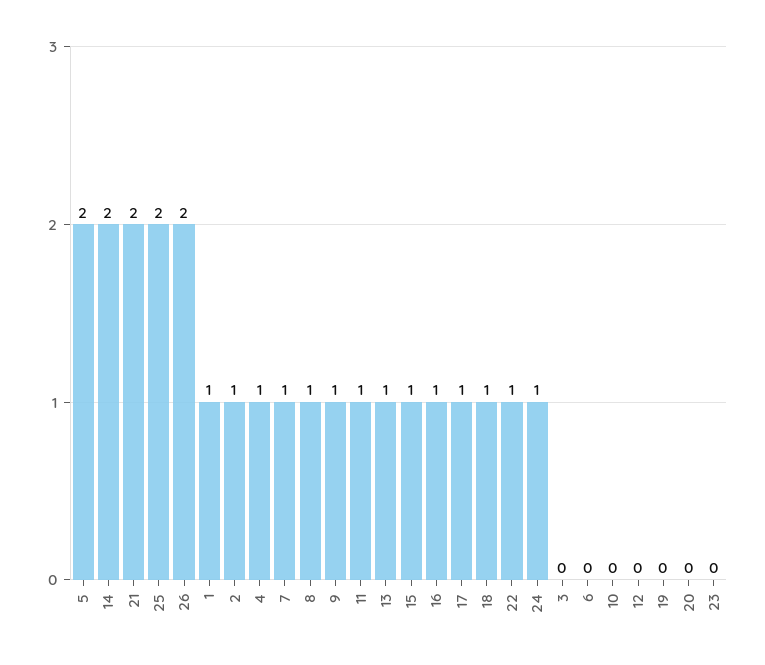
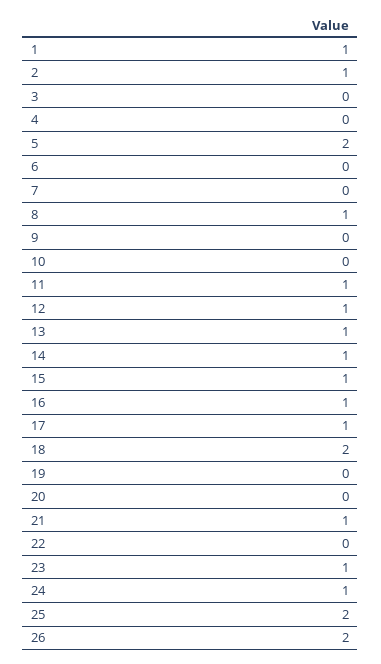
  {
    "5": 2,
-   "14": 2,
+   "14": 1,
-   "21": 2,
+   "21": 1,
    "25": 2,
    "26": 2,
    "1": 1,
    "2": 1,
-   "4": 1,
+   "4": 0,
-   "7": 1,
+   "7": 0,
    "8": 1,
-   "9": 1,
+   "9": 0,
    "11": 1,
    "13": 1,
    "15": 1,
    "16": 1,
    "17": 1,
-   "18": 1,
+   "18": 2,
-   "22": 1,
+   "22": 0,
    "24": 1,
    "3": 0,
    "6": 0,
    "10": 0,
-   "12": 0,
+   "12": 1,
    "19": 0,
    "20": 0,
-   "23": 0
+   "23": 1
  }

